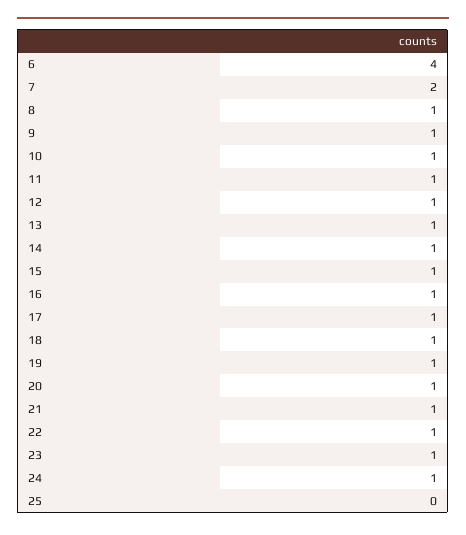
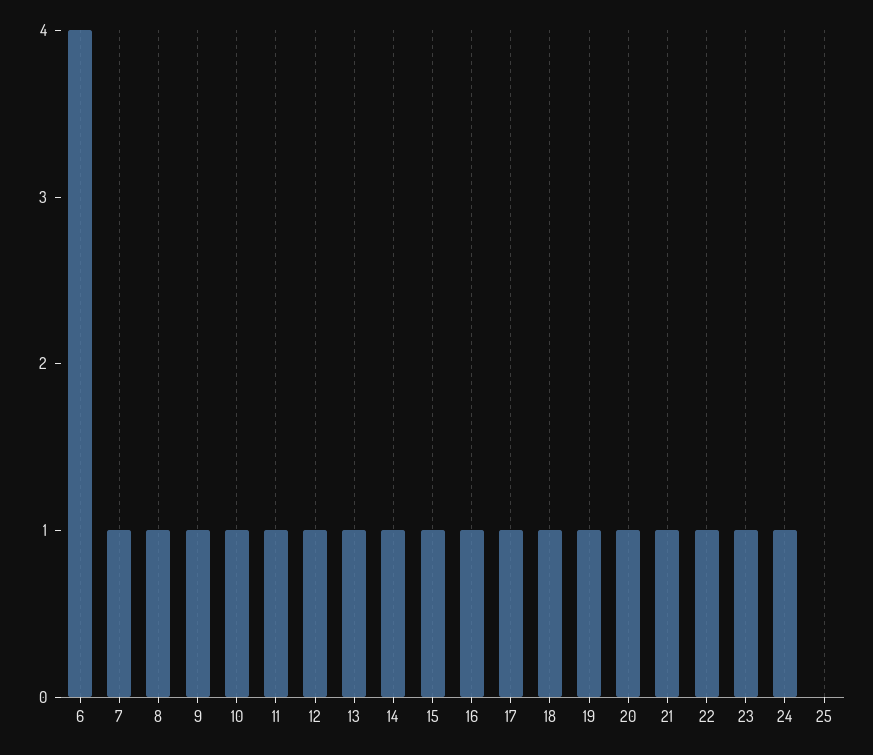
  {
    "6": 4,
-   "7": 2,
+   "7": 1,
    "8": 1,
    "9": 1,
    "10": 1,
    "11": 1,
    "12": 1,
    "13": 1,
    "14": 1,
    "15": 1,
    "16": 1,
    "17": 1,
    "18": 1,
    "19": 1,
    "20": 1,
    "21": 1,
    "22": 1,
    "23": 1,
    "24": 1,
    "25": 0
  }

